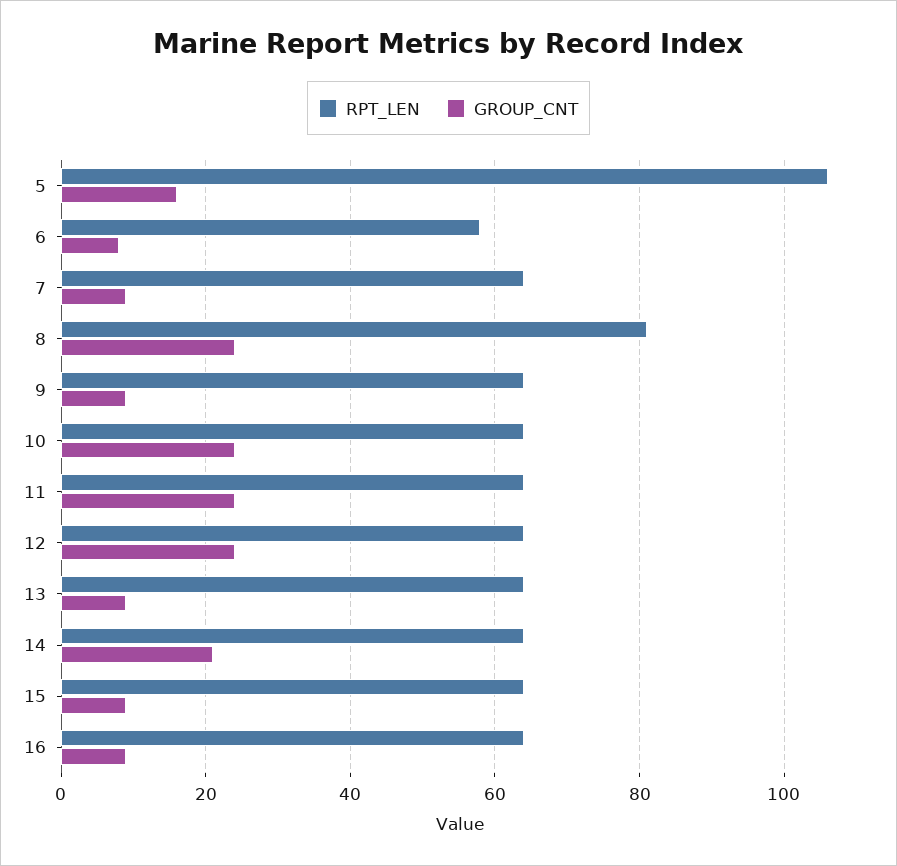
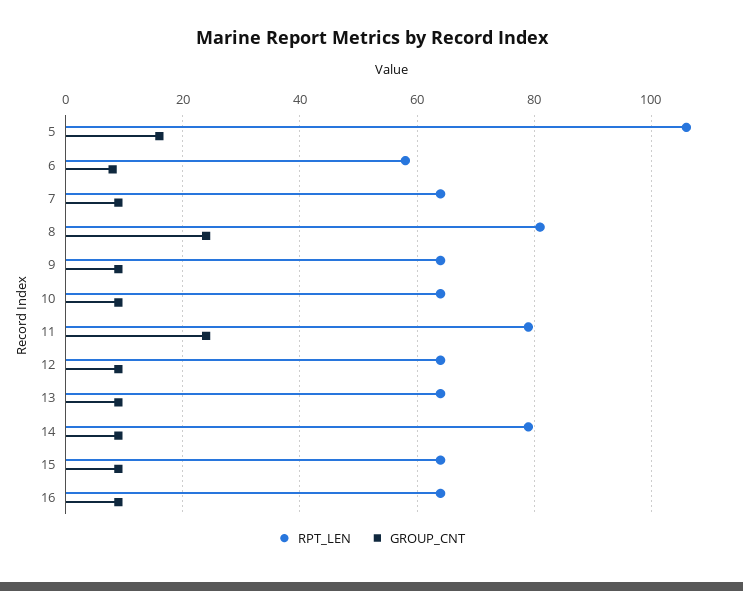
  {
    "RPT_LEN": {
      "5": 105,
      "6": 60,
      "7": 65,
      "8": 80,
      "9": 65,
      "10": 65,
-     "11": 65,
+     "11": 80,
      "12": 65,
      "13": 65,
-     "14": 65,
+     "14": 80,
      "15": 65,
      "16": 65
    },
    "GROUP_CNT": {
      "5": 15,
      "6": 10,
      "7": 10,
      "8": 25,
      "9": 10,
-     "10": 25,
+     "10": 10,
      "11": 25,
-     "12": 25,
+     "12": 10,
      "13": 10,
-     "14": 20,
+     "14": 10,
      "15": 10,
      "16": 10
    }
  }

